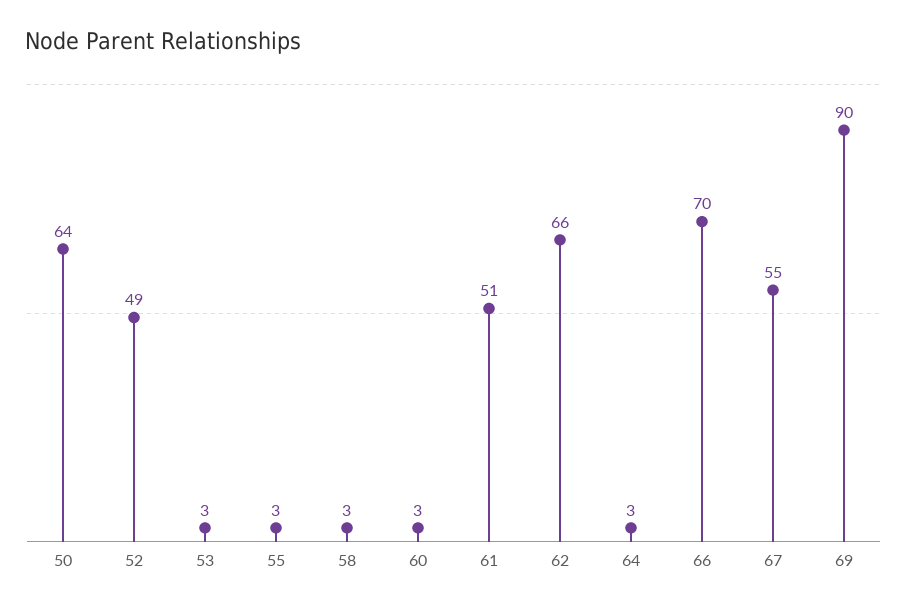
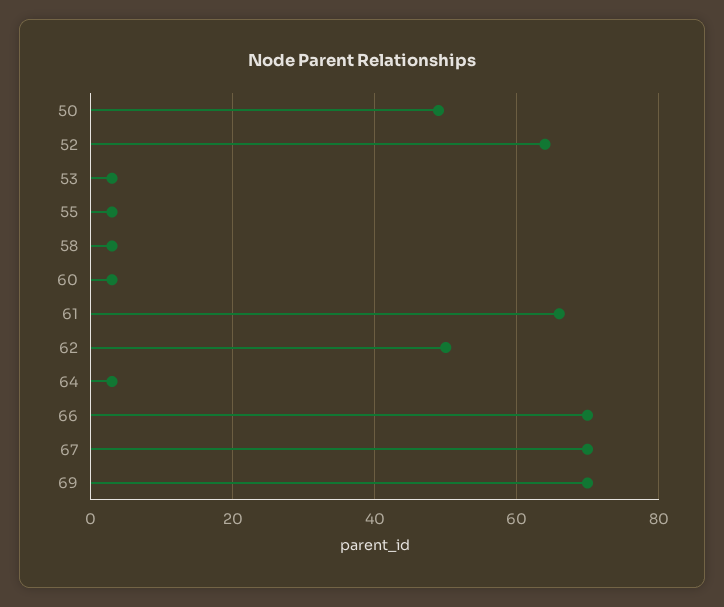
  {
-   "50": 64,
+   "50": 50,
-   "52": 49,
+   "52": 65,
    "53": 3,
    "55": 3,
    "58": 3,
    "60": 3,
-   "61": 51,
+   "61": 65,
-   "62": 66,
+   "62": 50,
    "64": 3,
    "66": 70,
-   "67": 55,
+   "67": 70,
-   "69": 90
+   "69": 70
  }

